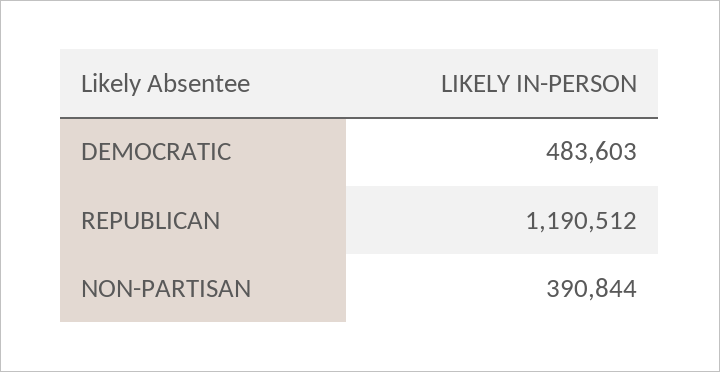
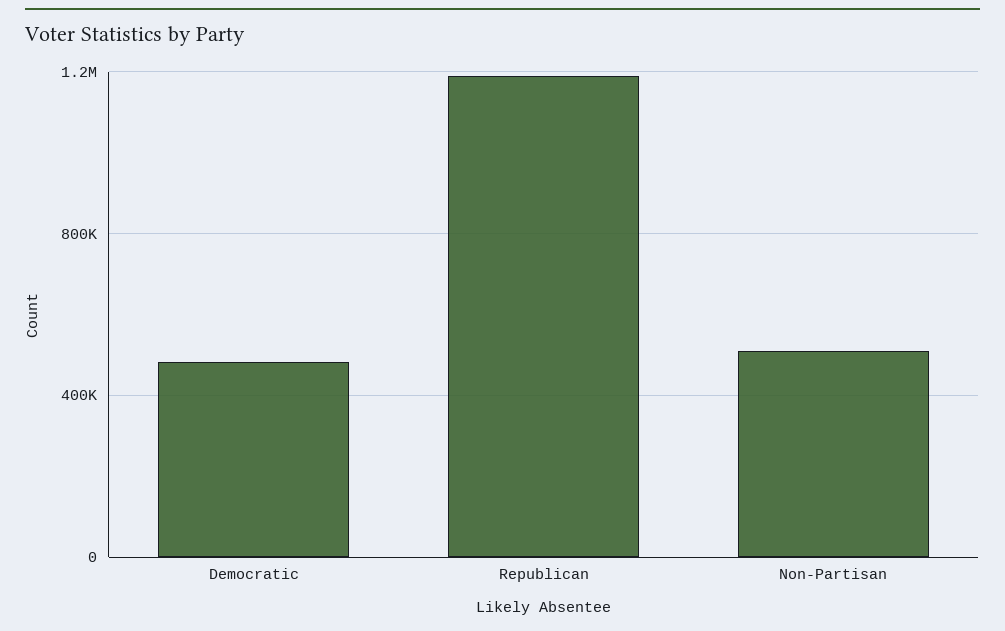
  {
    "DEMOCRATIC": 483603,
    "REPUBLICAN": 1190512,
-   "NON-PARTISAN": 390844
+   "NON-PARTISAN": 500000
  }

